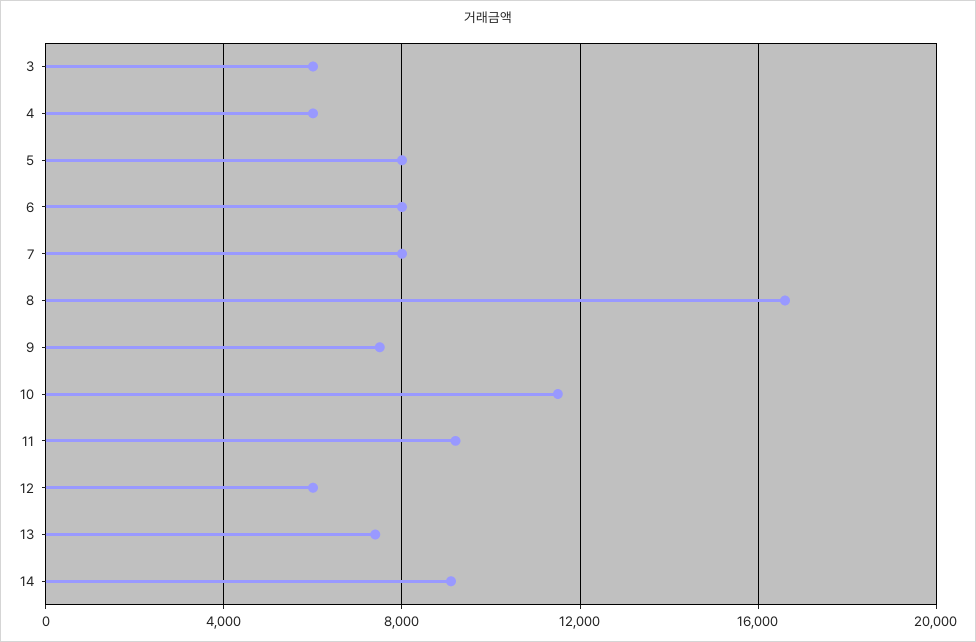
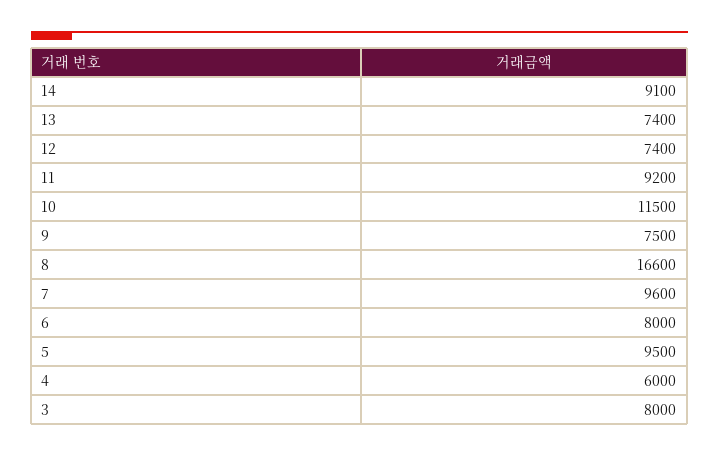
  {
-   "3": 6000,
+   "3": 8000,
    "4": 6000,
-   "5": 8000,
+   "5": 9500,
    "6": 8000,
-   "7": 8000,
+   "7": 9600,
    "8": 16600,
    "9": 7500,
    "10": 11500,
    "11": 9200,
-   "12": 6000,
+   "12": 7400,
    "13": 7400,
    "14": 9100
  }

